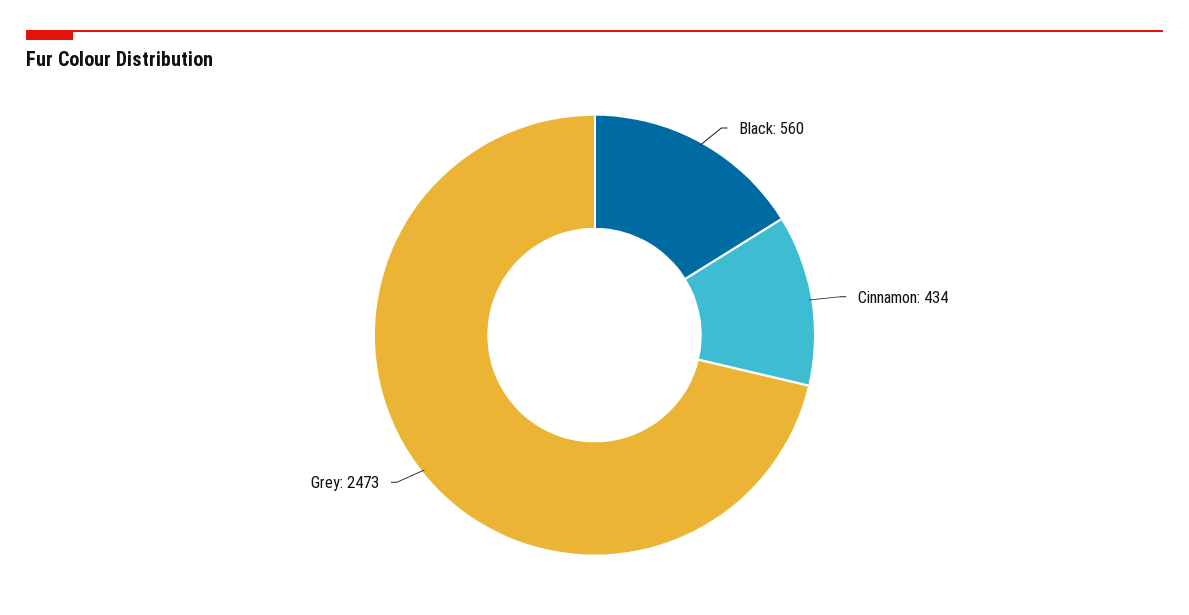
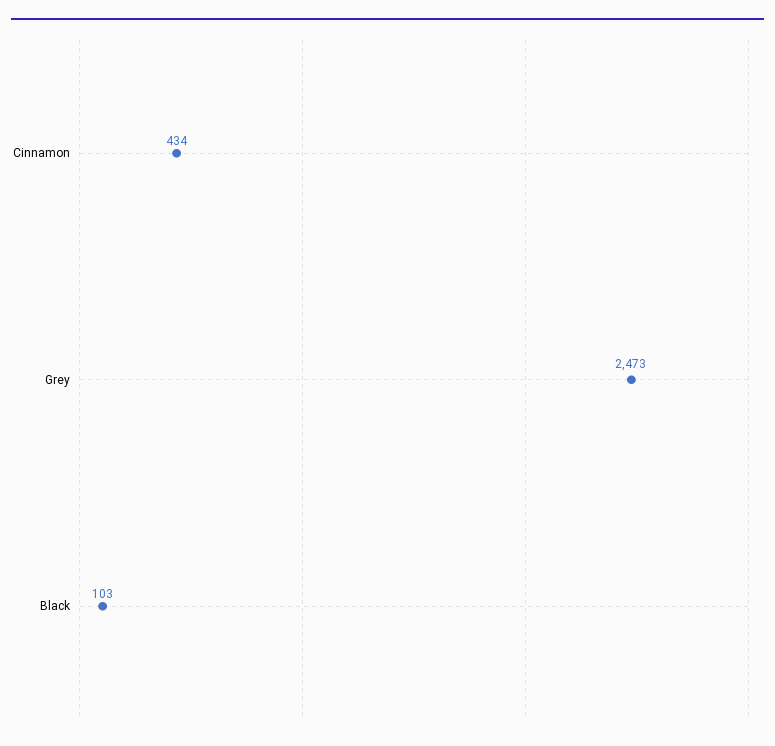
  {
-   "Black": 560,
+   "Black": 103,
    "Cinnamon": 434,
    "Grey": 2473
  }

